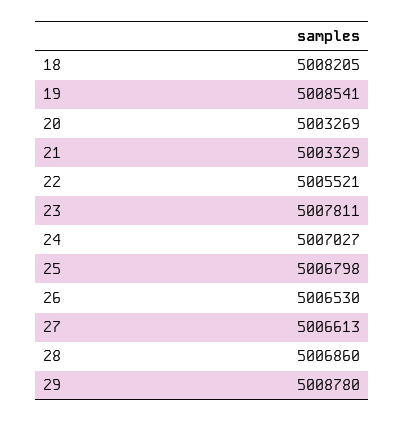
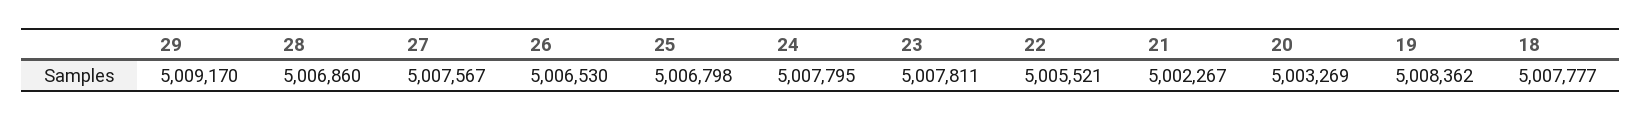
  {
-   "18": 5008205,
+   "18": 5007777,
-   "19": 5008541,
+   "19": 5008362,
    "20": 5003269,
-   "21": 5003329,
+   "21": 5002267,
    "22": 5005521,
    "23": 5007811,
-   "24": 5007027,
+   "24": 5007795,
    "25": 5006798,
    "26": 5006530,
-   "27": 5006613,
+   "27": 5007567,
    "28": 5006860,
-   "29": 5008780
+   "29": 5009170
  }

